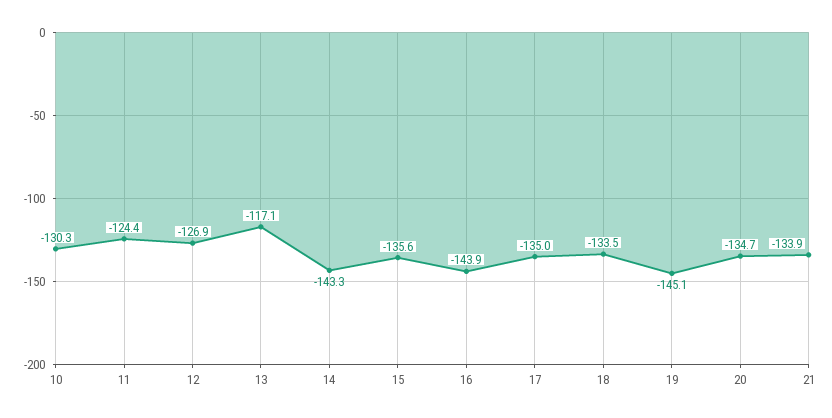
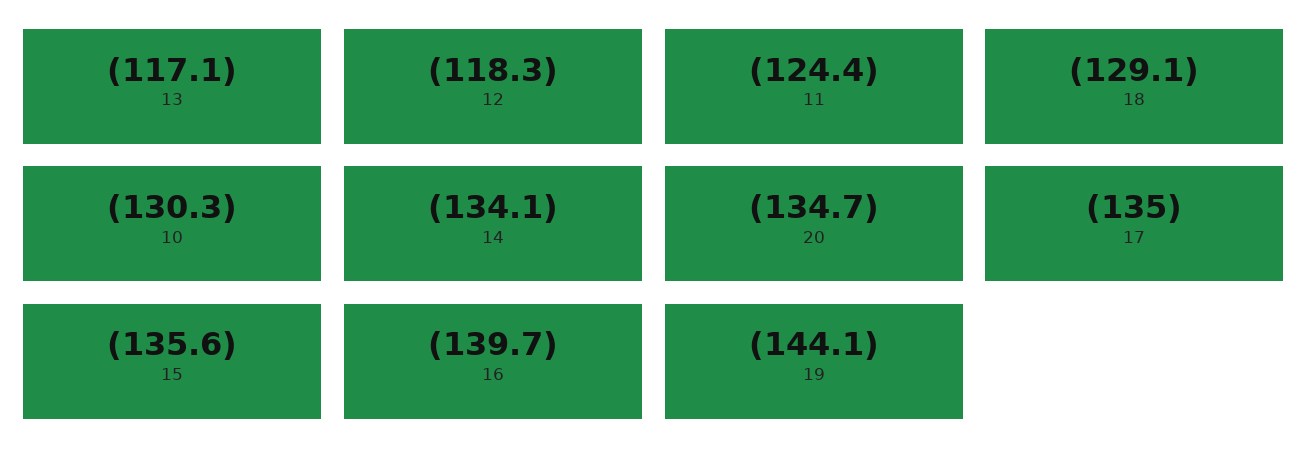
  {
    "10": -130.3,
    "11": -124.4,
-   "12": -126.9,
+   "12": -118.3,
    "13": -117.1,
-   "14": -143.3,
+   "14": -134.1,
    "15": -135.6,
-   "16": -143.9,
+   "16": -139.7,
    "17": -135,
-   "18": -133.5,
+   "18": -129.1,
-   "19": -145.1,
+   "19": -144.1,
-   "20": -134.7,
+   "20": -134.7
-   "21": -133.9
  }

